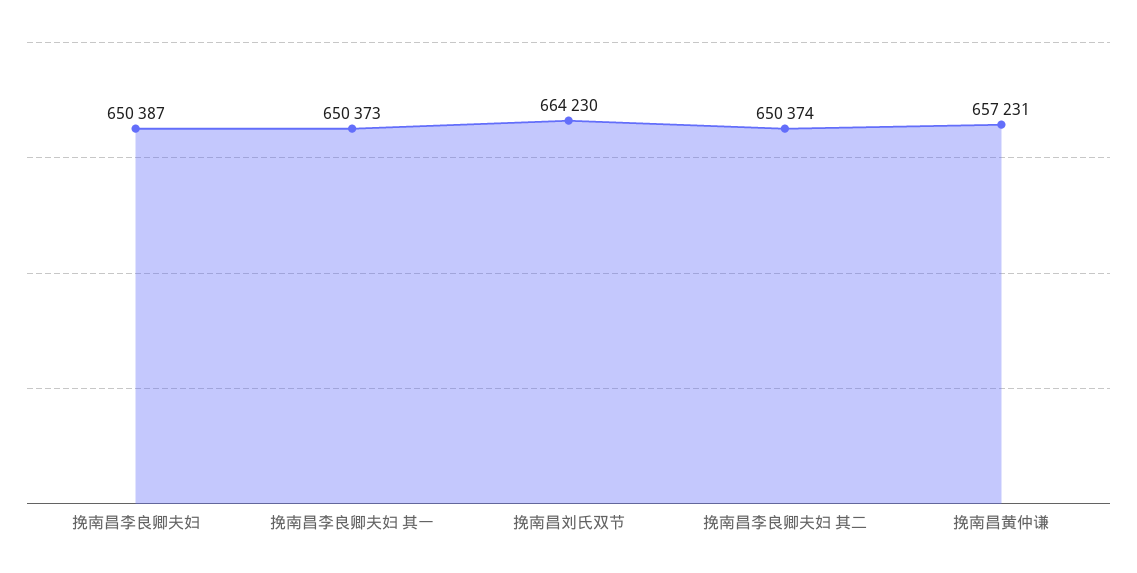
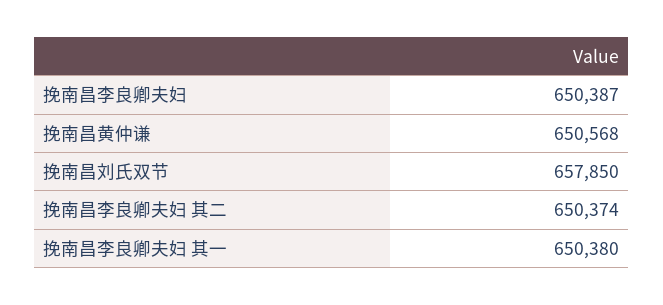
  {
    "挽南昌李良卿夫妇": 650387,
-   "挽南昌李良卿夫妇 其一": 650373,
+   "挽南昌李良卿夫妇 其一": 650380,
-   "挽南昌刘氏双节": 664230,
+   "挽南昌刘氏双节": 657850,
    "挽南昌李良卿夫妇 其二": 650374,
-   "挽南昌黄仲谦": 657231
+   "挽南昌黄仲谦": 650568
  }

